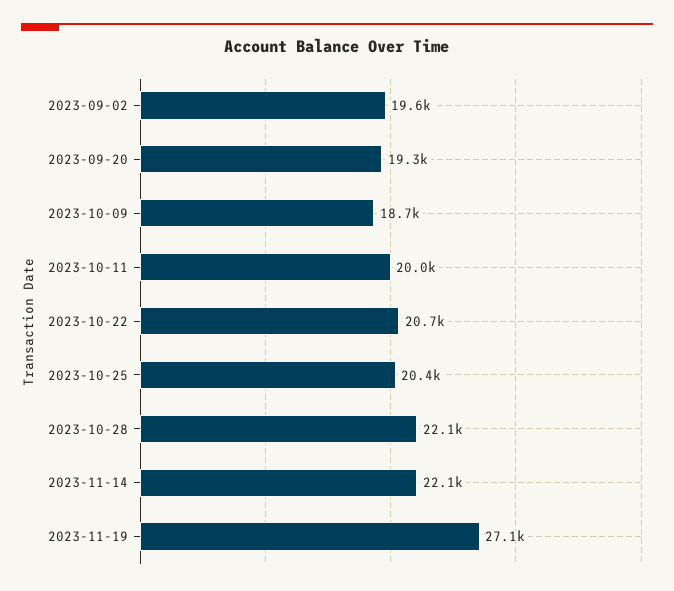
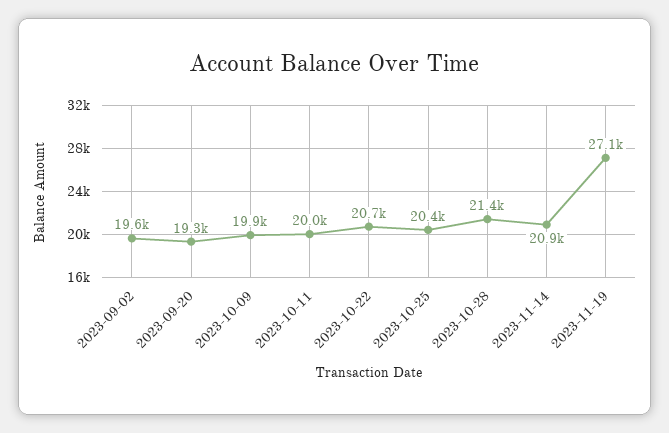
  {
    "2023-09-02": 19600,
    "2023-09-20": 19300,
-   "2023-10-09": 18700,
+   "2023-10-09": 19900,
    "2023-10-11": 20000,
    "2023-10-22": 20700,
    "2023-10-25": 20400,
-   "2023-10-28": 22100,
+   "2023-10-28": 21400,
-   "2023-11-14": 22100,
+   "2023-11-14": 20900,
    "2023-11-19": 27100
  }

